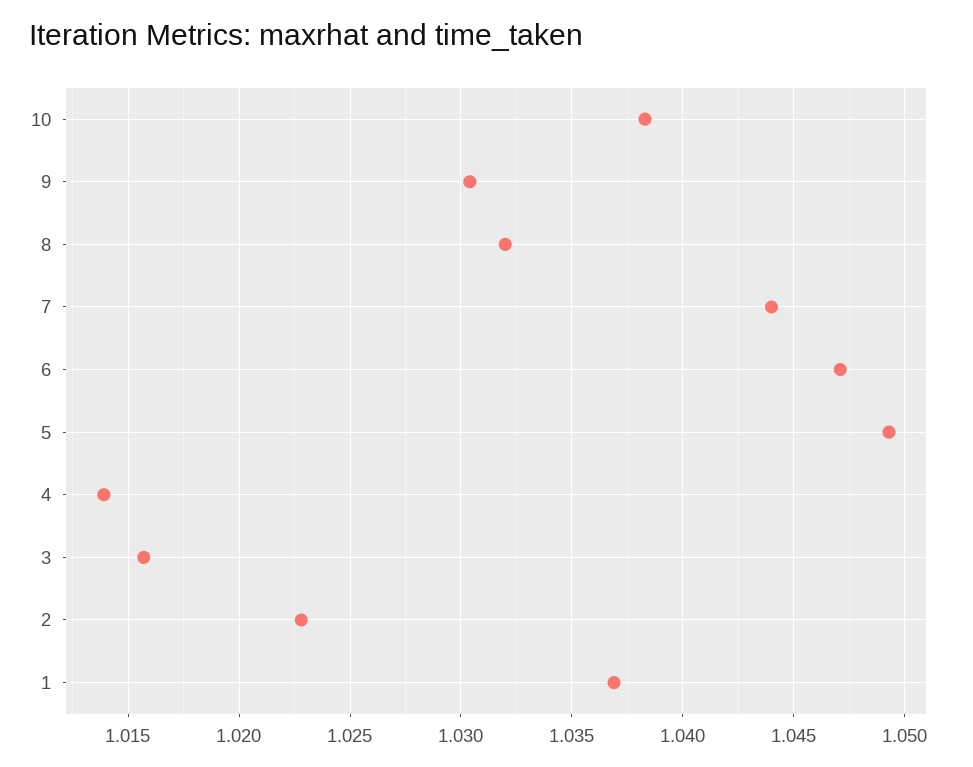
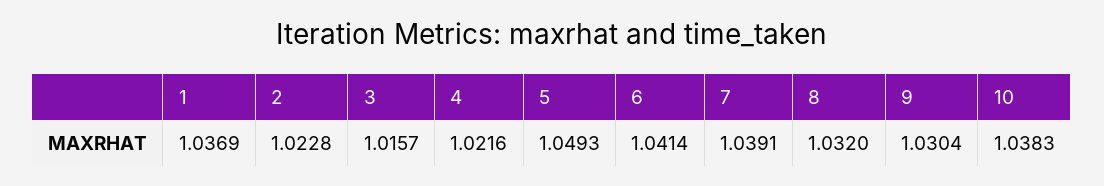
  {
    "10": 1.0383,
    "9": 1.0304,
    "8": 1.032,
-   "7": 1.044,
+   "7": 1.0391,
-   "6": 1.047,
+   "6": 1.0414,
    "5": 1.0493,
-   "4": 1.014,
+   "4": 1.0216,
    "3": 1.0157,
    "2": 1.0228,
    "1": 1.0369
  }

